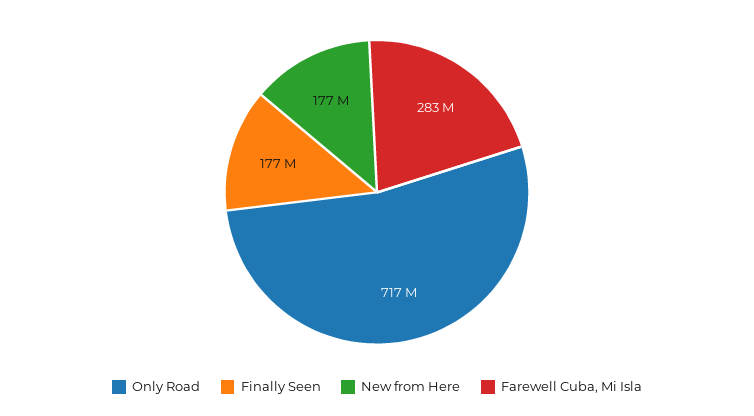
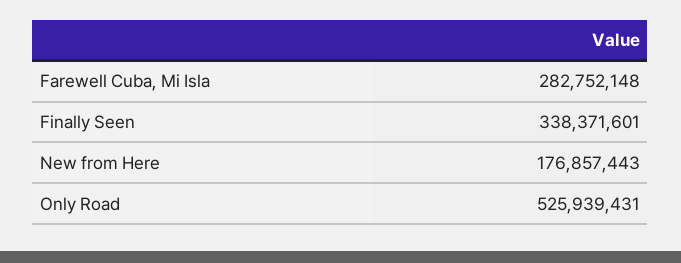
  {
-   "Only Road": 717000000,
+   "Only Road": 525939431,
-   "Finally Seen": 177000000,
+   "Finally Seen": 338371601,
    "New from Here": 176857443,
    "Farewell Cuba, Mi Isla": 282752148
  }

